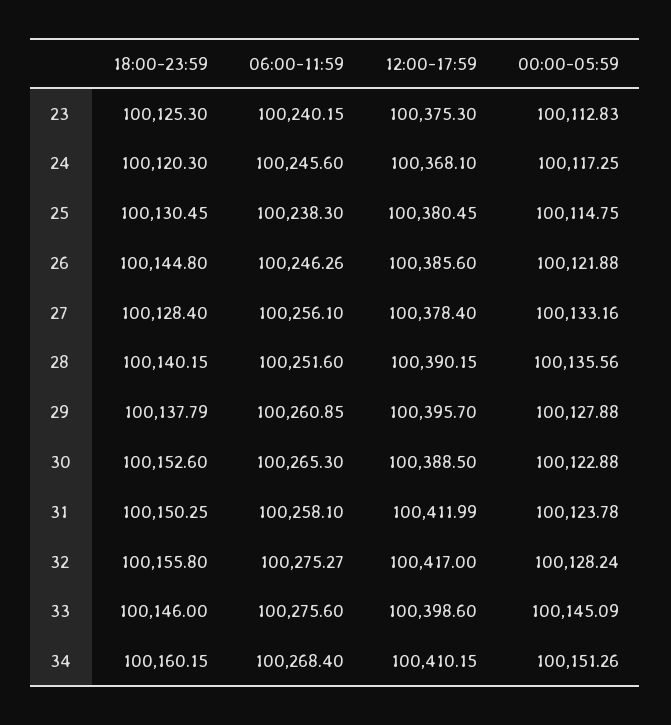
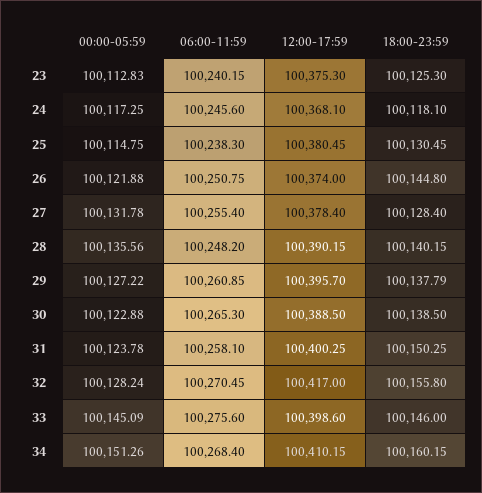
  {
    "18:00-23:59": {
      "23": 100125.3,
-     "24": 100120.3,
+     "24": 100118.1,
      "25": 100130.45,
      "26": 100144.8,
      "27": 100128.4,
      "28": 100140.15,
      "29": 100137.79,
-     "30": 100152.6,
+     "30": 100138.5,
      "31": 100150.25,
      "32": 100155.8,
      "33": 100146,
      "34": 100160.15
    },
    "06:00-11:59": {
      "23": 100240.15,
      "24": 100245.6,
      "25": 100238.3,
-     "26": 100246.26,
+     "26": 100250.75,
-     "27": 100256.1,
+     "27": 100255.4,
-     "28": 100251.6,
+     "28": 100248.2,
      "29": 100260.85,
      "30": 100265.3,
      "31": 100258.1,
-     "32": 100275.27,
+     "32": 100270.45,
      "33": 100275.6,
      "34": 100268.4
    },
    "12:00-17:59": {
      "23": 100375.3,
      "24": 100368.1,
      "25": 100380.45,
-     "26": 100385.6,
+     "26": 100374,
      "27": 100378.4,
      "28": 100390.15,
      "29": 100395.7,
      "30": 100388.5,
-     "31": 100411.99,
+     "31": 100400.25,
      "32": 100417,
      "33": 100398.6,
      "34": 100410.15
    },
    "00:00-05:59": {
      "23": 100112.83,
      "24": 100117.25,
      "25": 100114.75,
      "26": 100121.88,
-     "27": 100133.16,
+     "27": 100131.78,
      "28": 100135.56,
-     "29": 100127.88,
+     "29": 100127.22,
      "30": 100122.88,
      "31": 100123.78,
      "32": 100128.24,
      "33": 100145.09,
      "34": 100151.26
    }
  }

